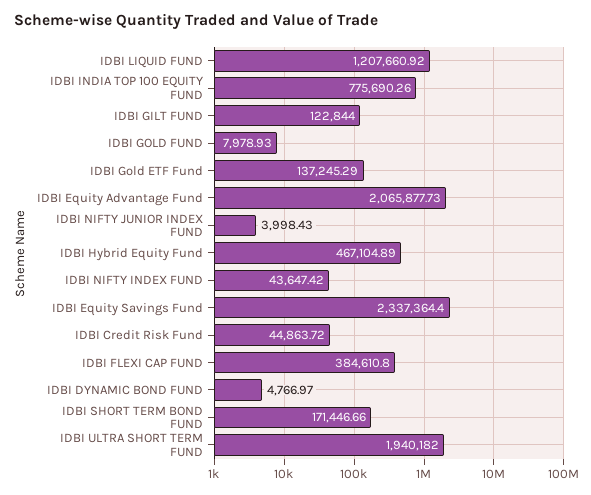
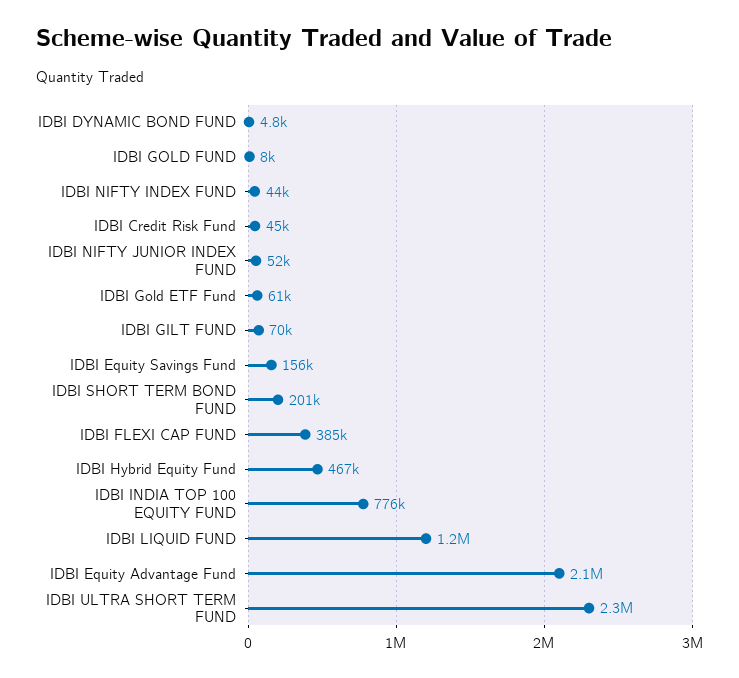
  {
    "IDBI LIQUID FUND": 1207660.92,
    "IDBI INDIA TOP 100 EQUITY FUND": 775690.26,
-   "IDBI GILT FUND": 122844,
+   "IDBI GILT FUND": 70000,
    "IDBI GOLD FUND": 7978.93,
-   "IDBI Gold ETF Fund": 137245.29,
+   "IDBI Gold ETF Fund": 61000,
    "IDBI Equity Advantage Fund": 2065877.73,
-   "IDBI NIFTY JUNIOR INDEX FUND": 3998.43,
+   "IDBI NIFTY JUNIOR INDEX FUND": 52000,
    "IDBI Hybrid Equity Fund": 467104.89,
    "IDBI NIFTY INDEX FUND": 43647.42,
-   "IDBI Equity Savings Fund": 2337364.4,
+   "IDBI Equity Savings Fund": 156000,
    "IDBI Credit Risk Fund": 44863.72,
    "IDBI FLEXI CAP FUND": 384610.8,
    "IDBI DYNAMIC BOND FUND": 4766.97,
-   "IDBI SHORT TERM BOND FUND": 171446.66,
+   "IDBI SHORT TERM BOND FUND": 201000,
-   "IDBI ULTRA SHORT TERM FUND": 1940182
+   "IDBI ULTRA SHORT TERM FUND": 2300000
  }

